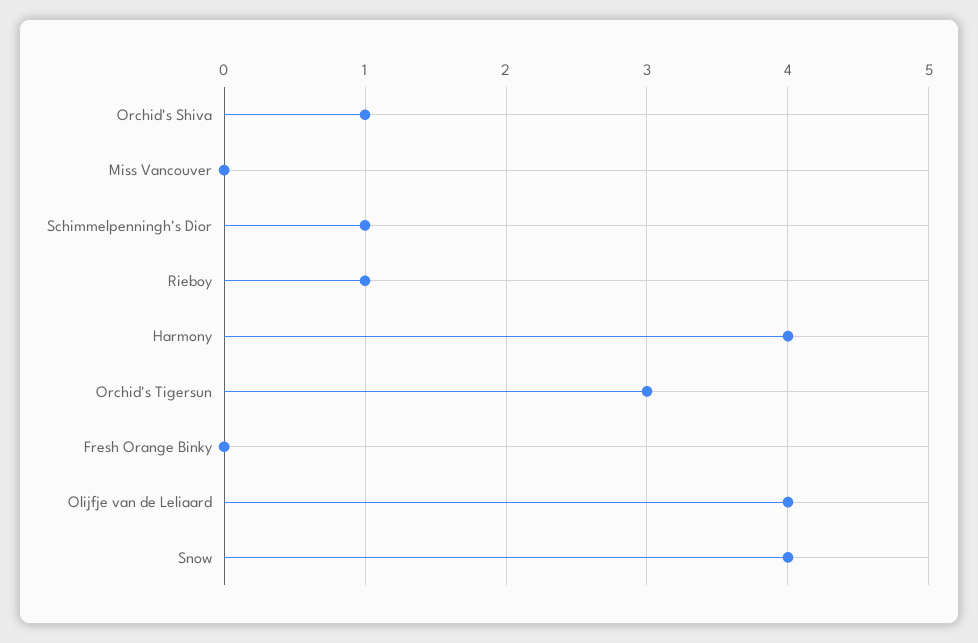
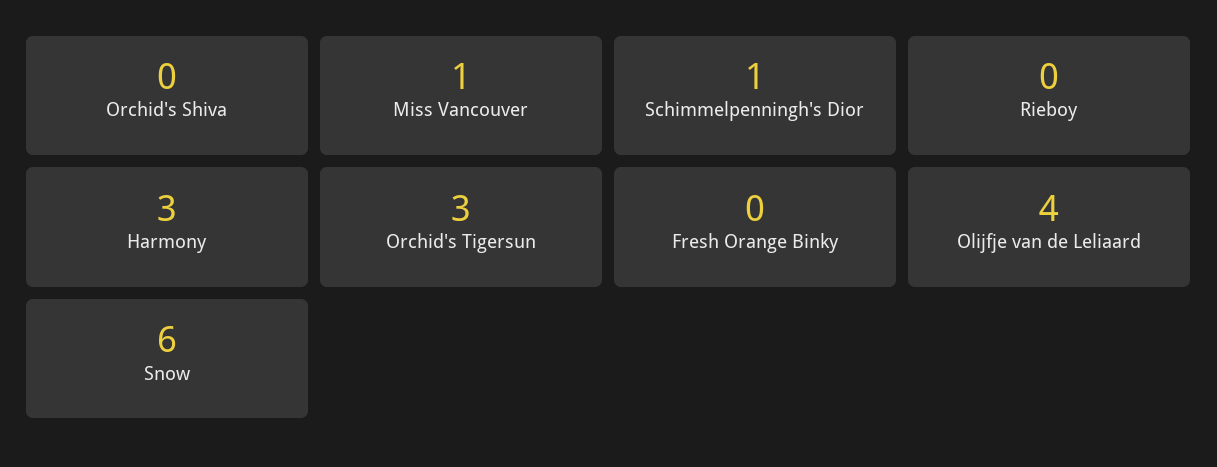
  {
-   "Orchid's Shiva": 1,
+   "Orchid's Shiva": 0,
-   "Miss Vancouver": 0,
+   "Miss Vancouver": 1,
    "Schimmelpenningh's Dior": 1,
-   "Rieboy": 1,
+   "Rieboy": 0,
-   "Harmony": 4,
+   "Harmony": 3,
    "Orchid's Tigersun": 3,
    "Fresh Orange Binky": 0,
    "Olijfje van de Leliaard": 4,
-   "Snow": 4
+   "Snow": 6
  }

